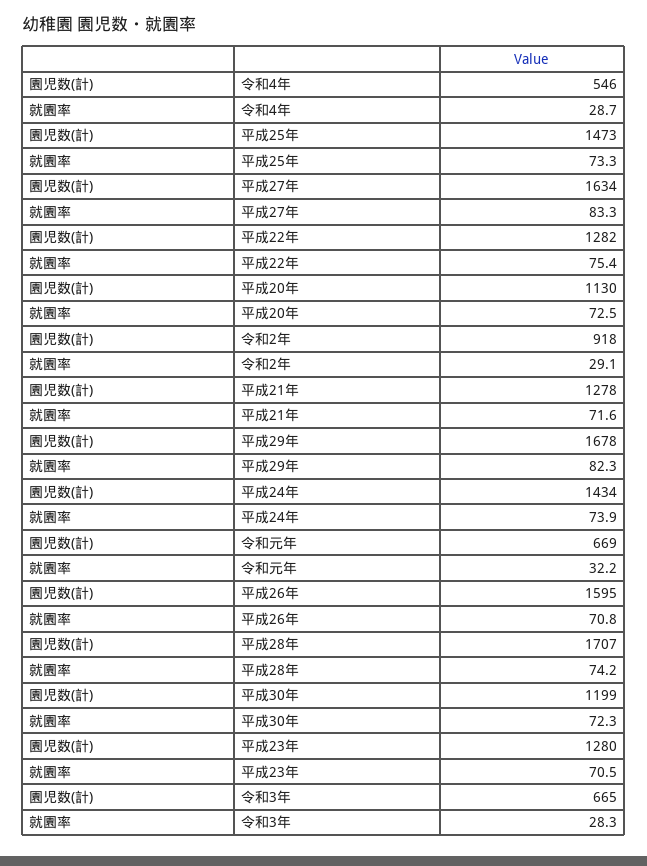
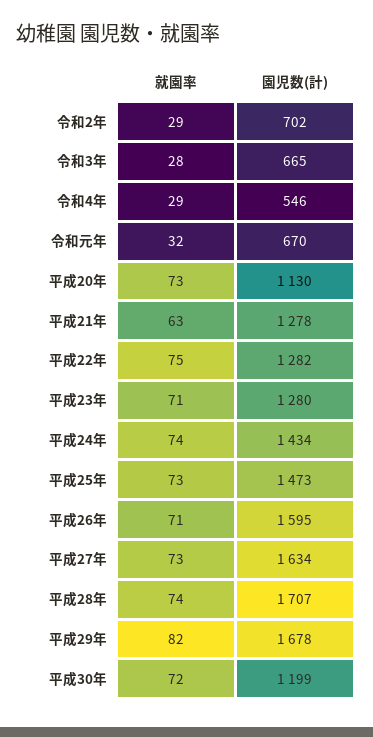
  {
    "園児数(計)": {
      "令和4年": 546,
      "平成25年": 1473,
      "平成27年": 1634,
      "平成22年": 1282,
      "平成20年": 1130,
-     "令和2年": 918,
+     "令和2年": 702,
      "平成21年": 1278,
      "平成29年": 1678,
      "平成24年": 1434,
-     "令和元年": 669,
+     "令和元年": 670,
      "平成26年": 1595,
      "平成28年": 1707,
      "平成30年": 1199,
      "平成23年": 1280,
      "令和3年": 665
    },
    "就園率": {
      "令和4年": 28.7,
      "平成25年": 73.3,
-     "平成27年": 83.3,
+     "平成27年": 73,
      "平成22年": 75.4,
      "平成20年": 72.5,
      "令和2年": 29.1,
-     "平成21年": 71.6,
+     "平成21年": 63,
      "平成29年": 82.3,
      "平成24年": 73.9,
      "令和元年": 32.2,
      "平成26年": 70.8,
      "平成28年": 74.2,
      "平成30年": 72.3,
      "平成23年": 70.5,
      "令和3年": 28.3
    }
  }

